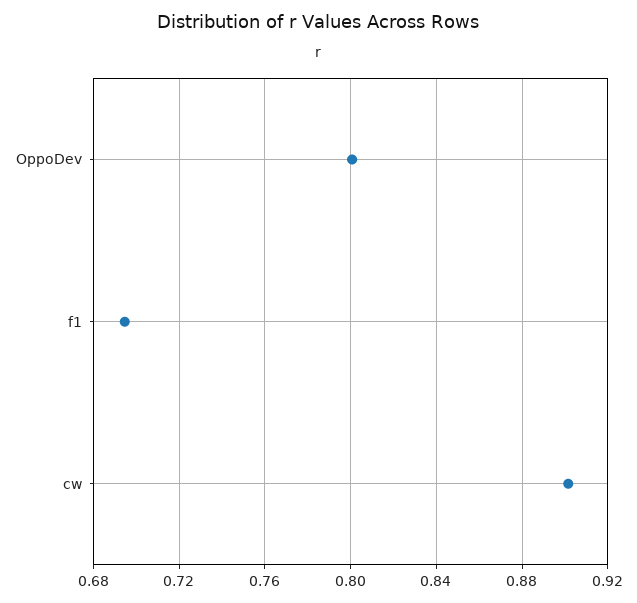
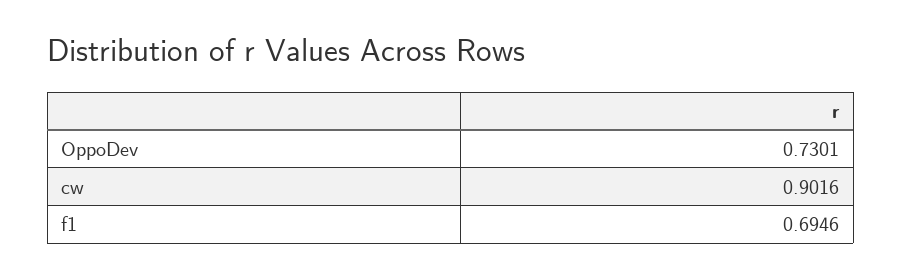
  {
-   "OppoDev": 0.8,
+   "OppoDev": 0.7301,
    "f1": 0.6946,
    "cw": 0.9016
  }

